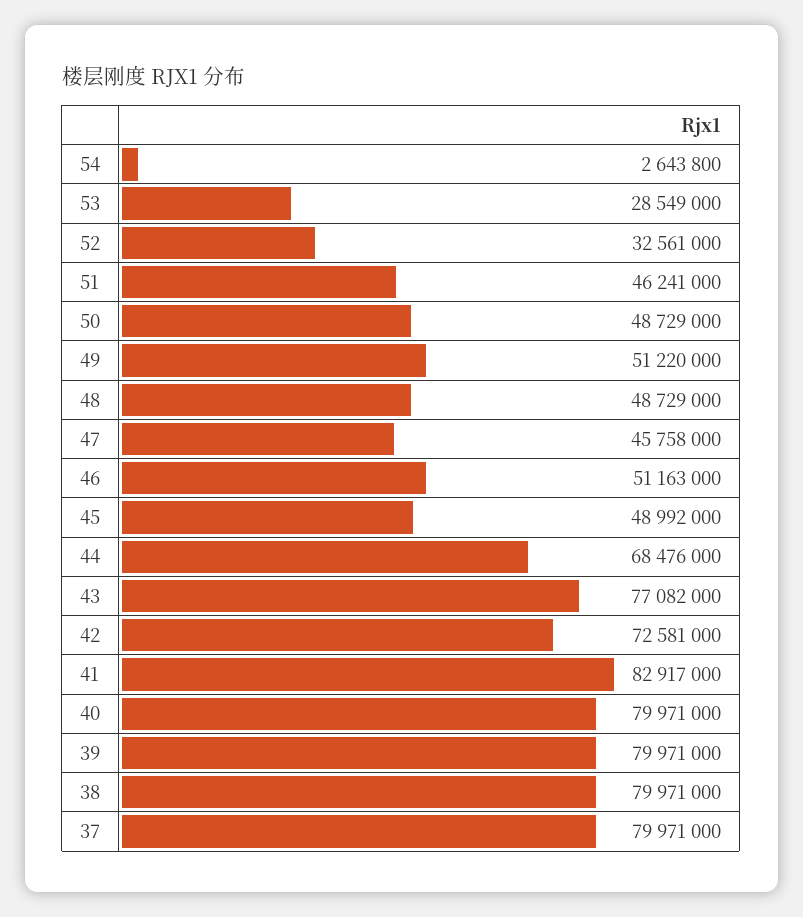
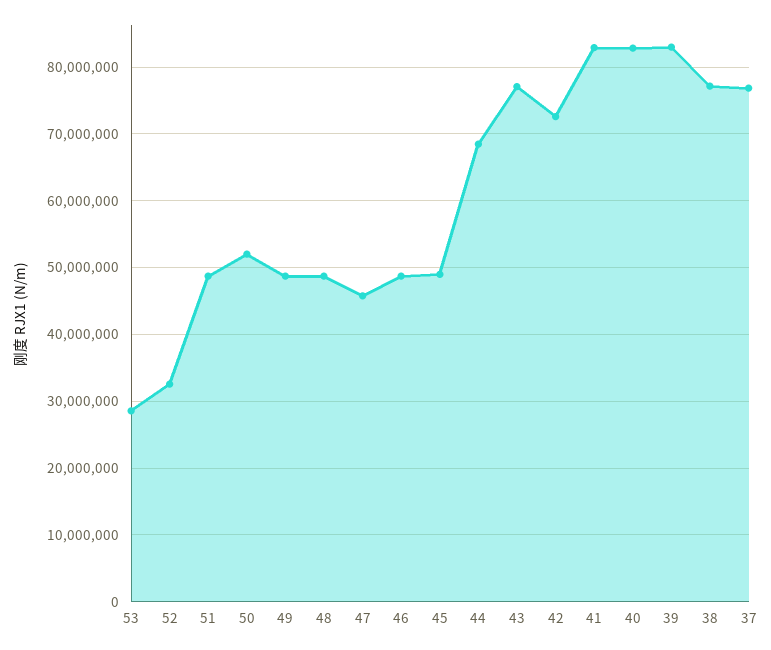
  {
-   "54": 2643800,
    "53": 28549000,
    "52": 32561000,
-   "51": 46241000,
+   "51": 49000000,
-   "50": 48729000,
+   "50": 52000000,
-   "49": 51220000,
+   "49": 49000000,
    "48": 48729000,
    "47": 45758000,
-   "46": 51163000,
+   "46": 49000000,
    "45": 48992000,
    "44": 68476000,
    "43": 77082000,
    "42": 72581000,
    "41": 82917000,
-   "40": 79971000,
+   "40": 83000000,
-   "39": 79971000,
+   "39": 83000000,
-   "38": 79971000,
+   "38": 77000000,
-   "37": 79971000
+   "37": 77000000
  }

